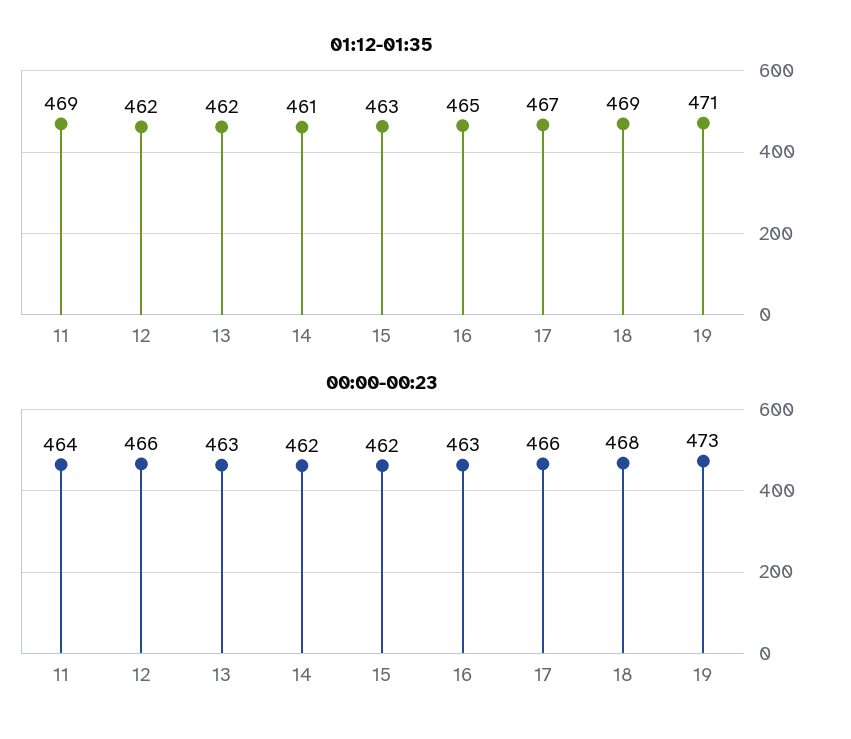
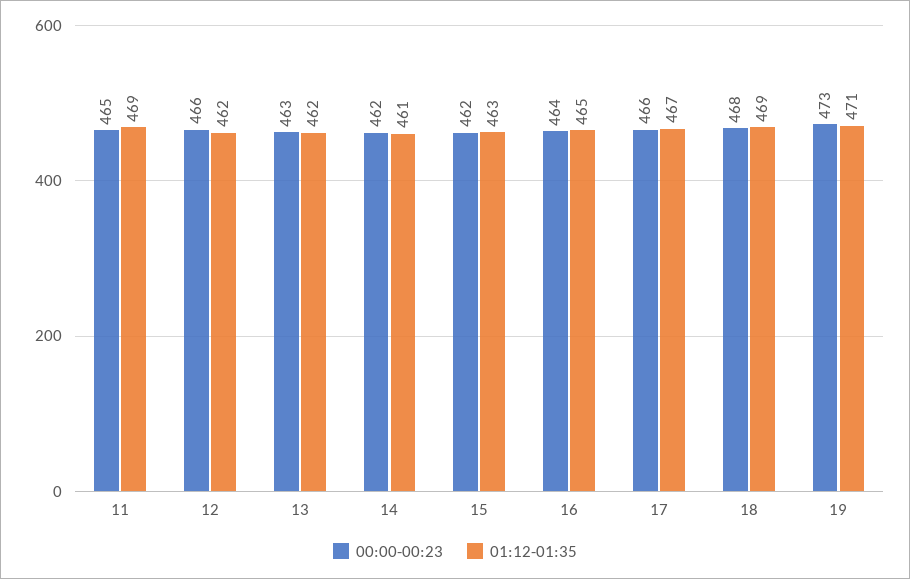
  {
    "01:12-01:35": {
      "11": 469,
      "12": 462,
      "13": 462,
      "14": 461,
      "15": 463,
      "16": 465,
      "17": 467,
      "18": 469,
      "19": 471
    },
    "00:00-00:23": {
-     "11": 464,
+     "11": 465,
      "12": 466,
      "13": 463,
      "14": 462,
      "15": 462,
-     "16": 463,
+     "16": 464,
      "17": 466,
      "18": 468,
      "19": 473
    }
  }

